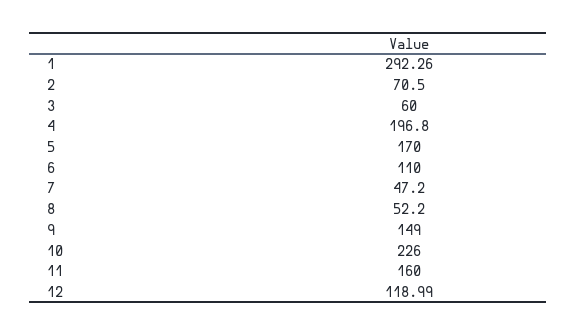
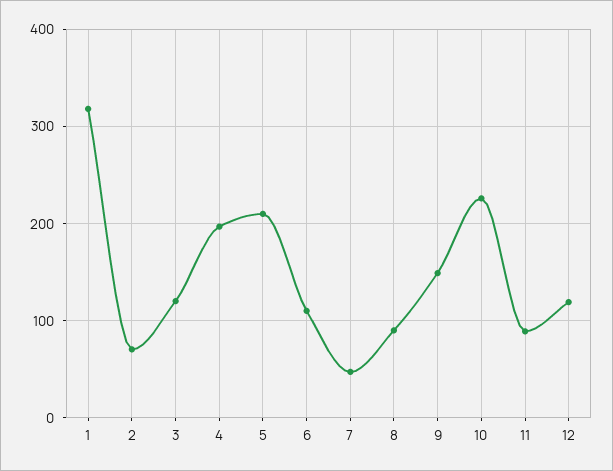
  {
-   "1": 292.26,
+   "1": 320,
    "2": 70.5,
-   "3": 60,
+   "3": 120,
    "4": 196.8,
-   "5": 170,
+   "5": 210,
    "6": 110,
    "7": 47.2,
-   "8": 52.2,
+   "8": 90,
    "9": 149,
    "10": 226,
-   "11": 160,
+   "11": 90,
    "12": 118.99
  }

